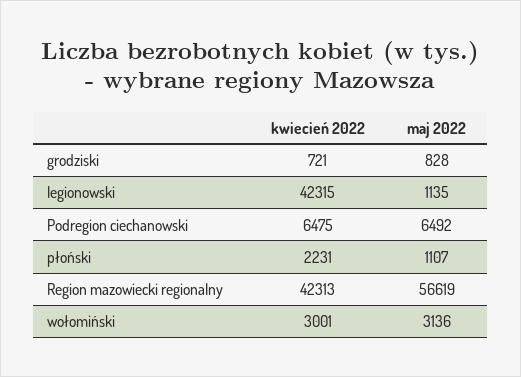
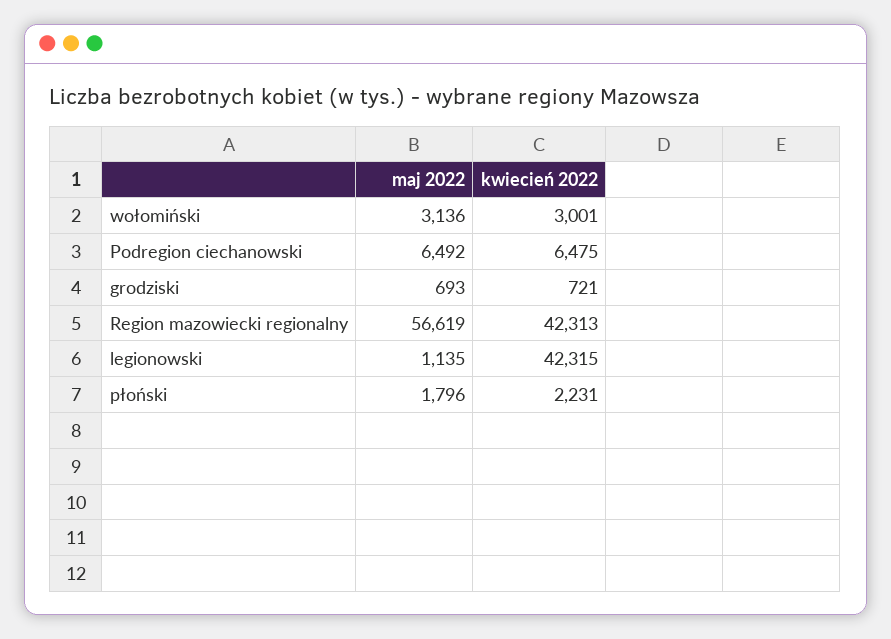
  {
    "kwiecień 2022": {
      "grodziski": 721,
      "legionowski": 42315,
      "Podregion ciechanowski": 6475,
      "płoński": 2231,
      "Region mazowiecki regionalny": 42313,
      "wołomiński": 3001
    },
    "maj 2022": {
-     "grodziski": 828,
+     "grodziski": 693,
      "legionowski": 1135,
      "Podregion ciechanowski": 6492,
-     "płoński": 1107,
+     "płoński": 1796,
      "Region mazowiecki regionalny": 56619,
      "wołomiński": 3136
    }
  }

